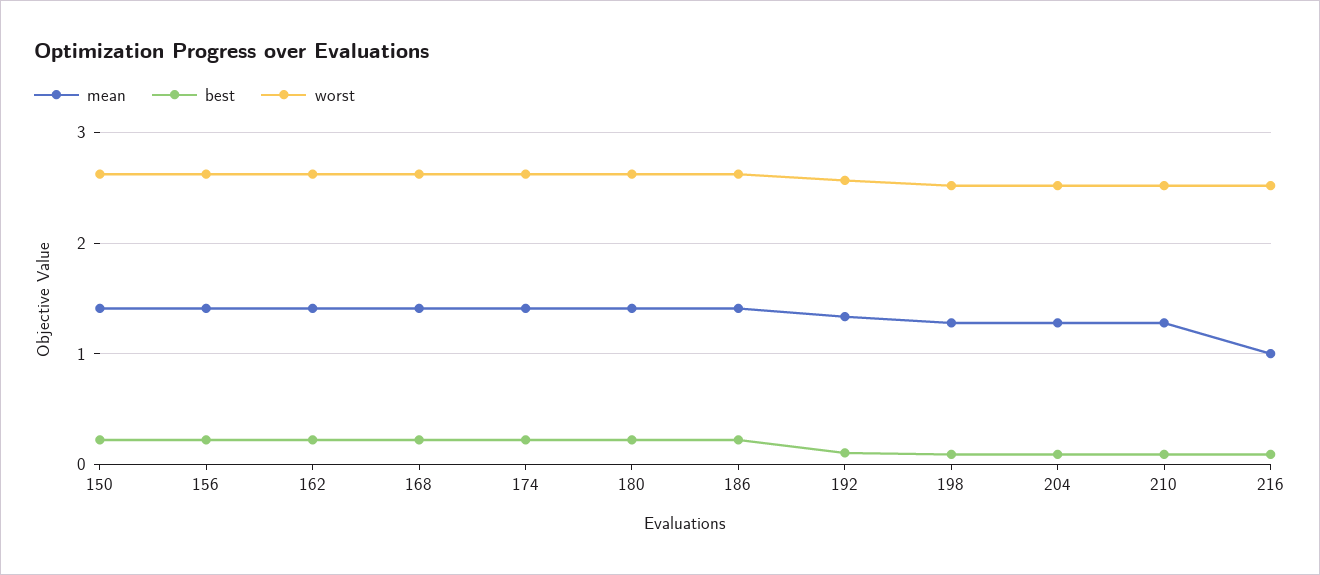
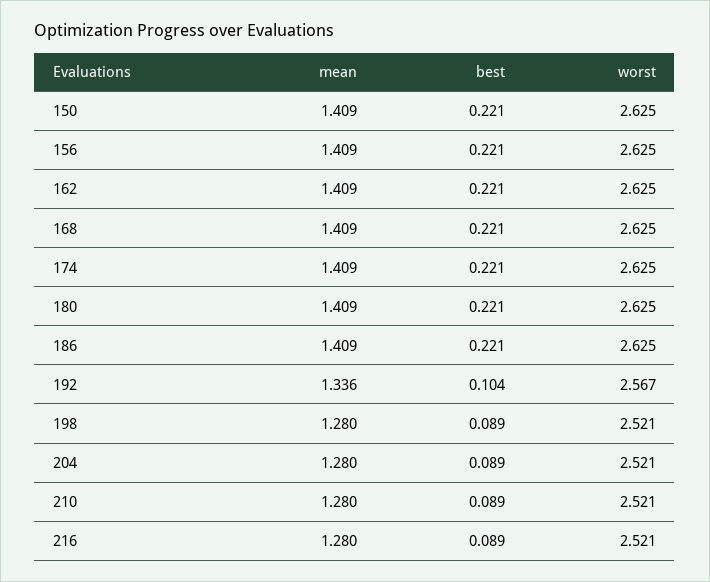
  {
    "mean": {
      "150": 1.409,
      "156": 1.409,
      "162": 1.409,
      "168": 1.409,
      "174": 1.409,
      "180": 1.409,
      "186": 1.409,
      "192": 1.336,
      "198": 1.28,
      "204": 1.28,
      "210": 1.28,
-     "216": 1
+     "216": 1.28
    },
    "best": {
      "150": 0.221,
      "156": 0.221,
      "162": 0.221,
      "168": 0.221,
      "174": 0.221,
      "180": 0.221,
      "186": 0.221,
      "192": 0.104,
      "198": 0.089,
      "204": 0.089,
      "210": 0.089,
      "216": 0.089
    },
    "worst": {
      "150": 2.625,
      "156": 2.625,
      "162": 2.625,
      "168": 2.625,
      "174": 2.625,
      "180": 2.625,
      "186": 2.625,
      "192": 2.567,
      "198": 2.521,
      "204": 2.521,
      "210": 2.521,
      "216": 2.521
    }
  }

